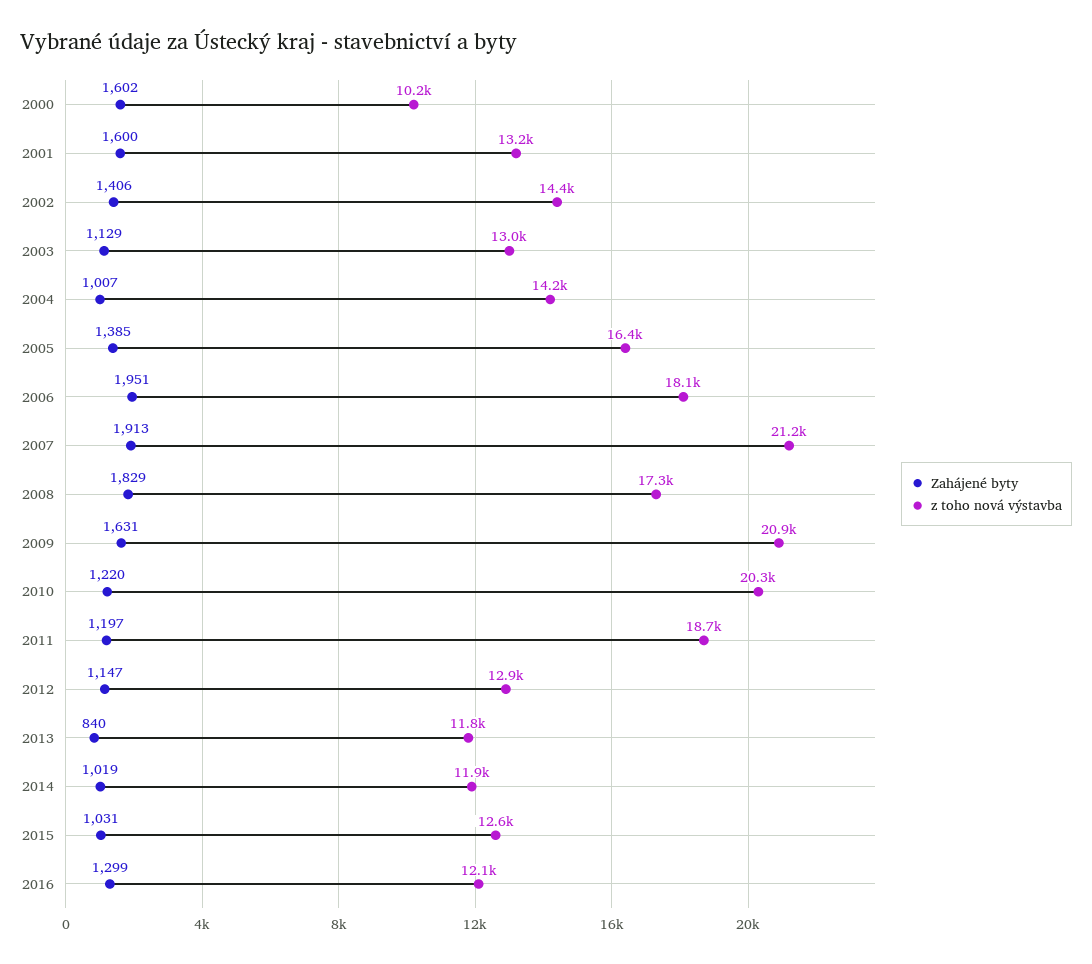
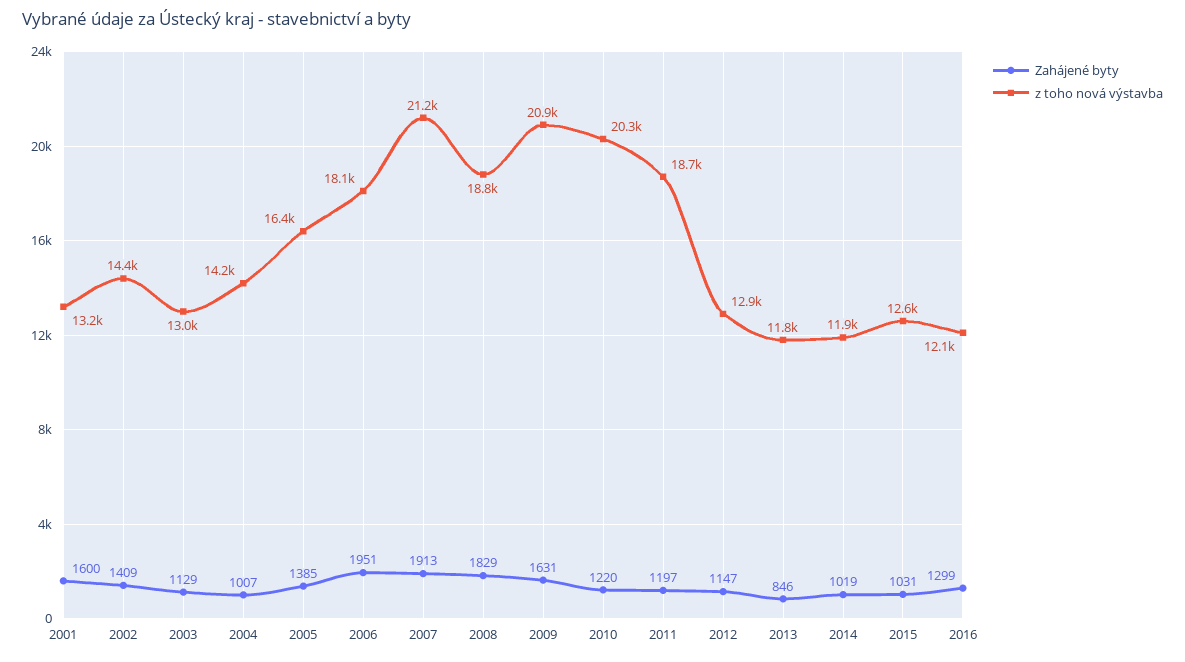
  {
    "Zahájené byty": {
-     "2000": 1602,
      "2001": 1600,
-     "2002": 1406,
+     "2002": 1409,
      "2003": 1129,
      "2004": 1007,
      "2005": 1385,
      "2006": 1951,
      "2007": 1913,
      "2008": 1829,
      "2009": 1631,
      "2010": 1220,
      "2011": 1197,
      "2012": 1147,
-     "2013": 840,
+     "2013": 846,
      "2014": 1019,
      "2015": 1031,
      "2016": 1299
    },
    "z toho nová výstavba": {
-     "2000": 10200,
      "2001": 13200,
      "2002": 14400,
      "2003": 13000,
      "2004": 14200,
      "2005": 16400,
      "2006": 18100,
      "2007": 21200,
-     "2008": 17300,
+     "2008": 18800,
      "2009": 20900,
      "2010": 20300,
      "2011": 18700,
      "2012": 12900,
      "2013": 11800,
      "2014": 11900,
      "2015": 12600,
      "2016": 12100
    }
  }

